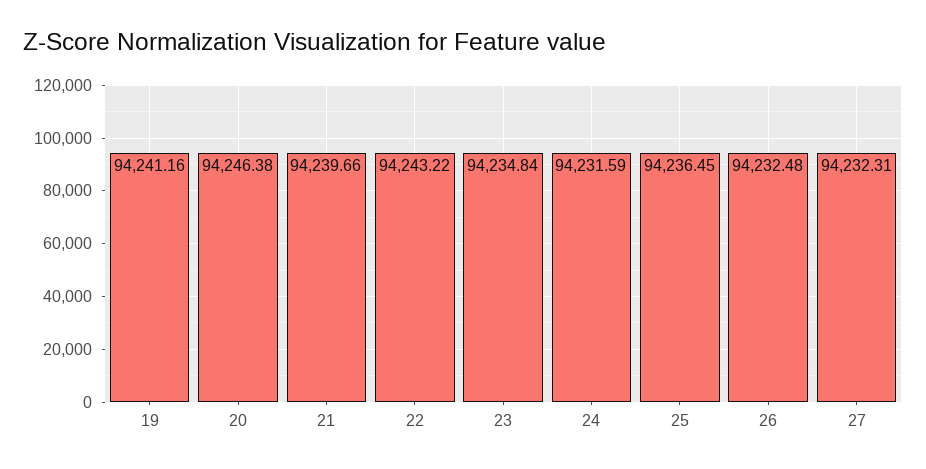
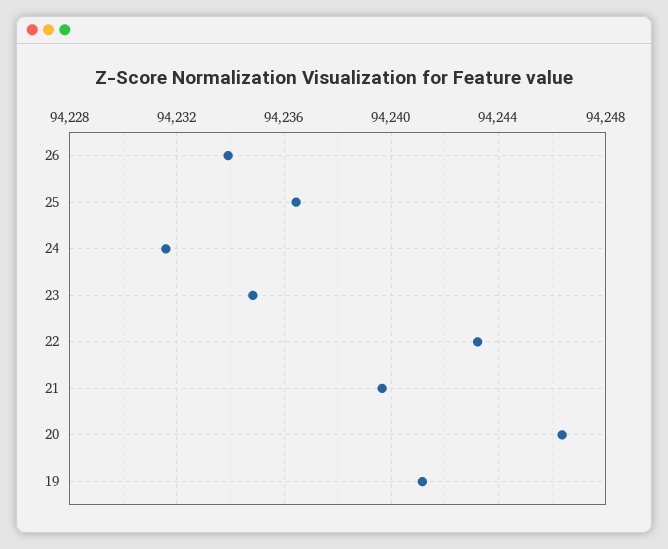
  {
    "19": 94241.16,
    "20": 94246.38,
    "21": 94239.66,
    "22": 94243.22,
    "23": 94234.84,
    "24": 94231.59,
    "25": 94236.45,
-   "26": 94232.48,
+   "26": 94234
-   "27": 94232.31
  }

